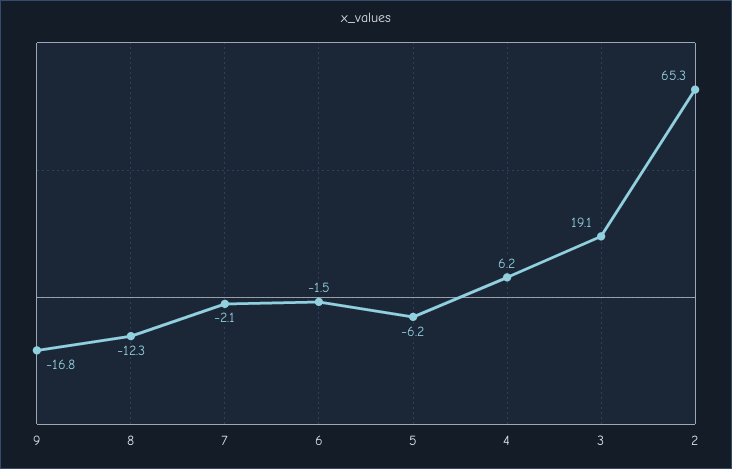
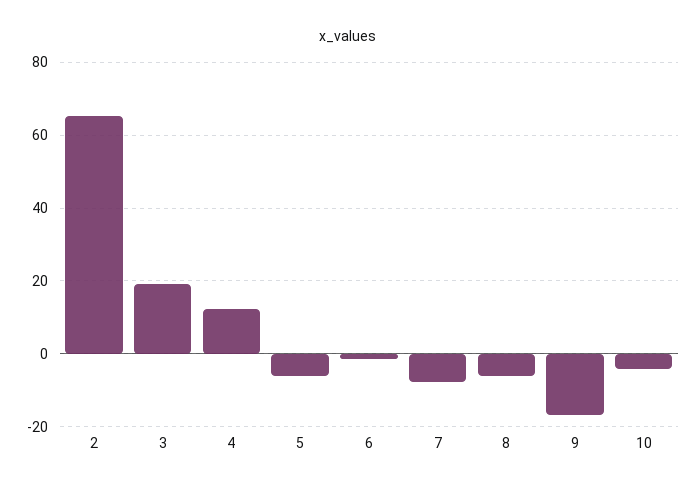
  {
    "9": -16.8,
-   "8": -12.3,
+   "8": -6,
-   "7": -2.1,
+   "7": -8,
    "6": -1.5,
    "5": -6.2,
-   "4": 6.2,
+   "4": 12,
    "3": 19.1,
-   "2": 65.3
+   "2": 65.3,
+   "10": -4
  }

